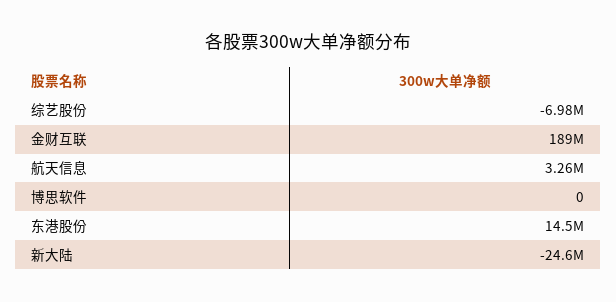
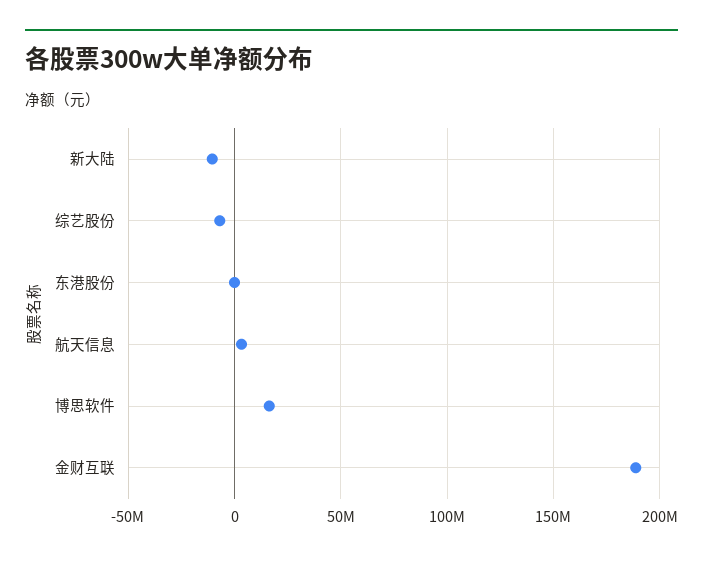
  {
    "综艺股份": -6980000,
    "金财互联": 189000000,
    "航天信息": 3260000,
-   "博思软件": 0,
+   "博思软件": 15000000,
-   "东港股份": 14500000,
+   "东港股份": 0,
-   "新大陆": -24600000
+   "新大陆": -10000000
  }

